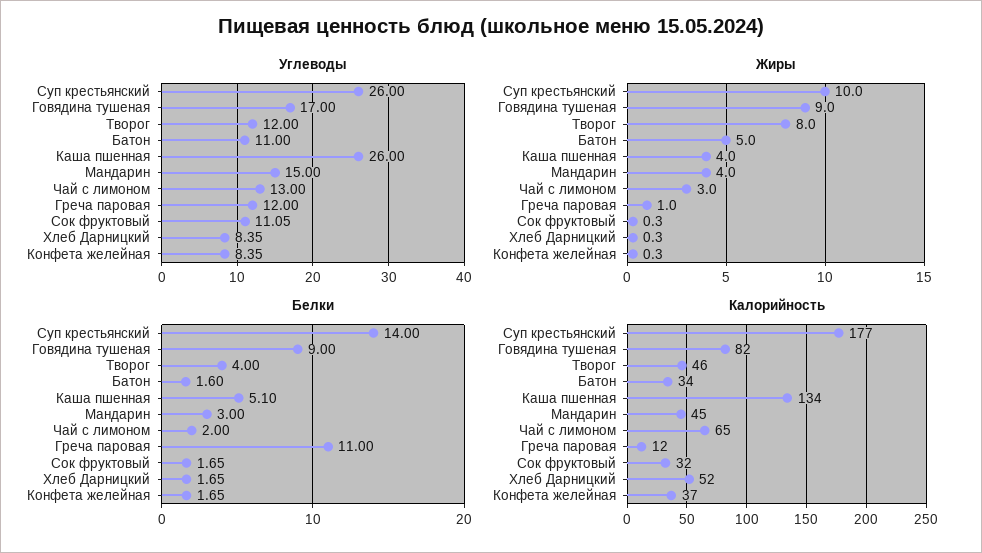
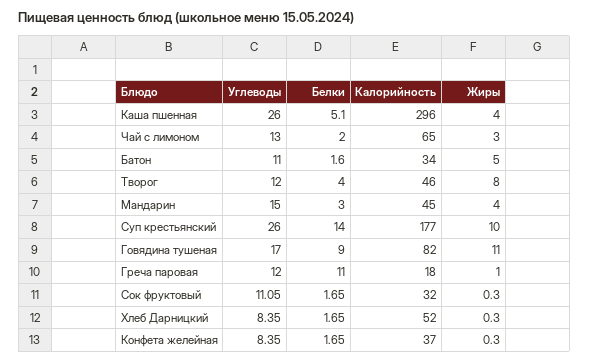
  {
    "Углеводы": {
      "Суп крестьянский": 26,
      "Говядина тушеная": 17,
      "Творог": 12,
      "Батон": 11,
      "Каша пшенная": 26,
      "Мандарин": 15,
      "Чай с лимоном": 13,
      "Греча паровая": 12,
      "Сок фруктовый": 11.05,
      "Хлеб Дарницкий": 8.35,
      "Конфета желейная": 8.35
    },
    "Жиры": {
      "Суп крестьянский": 10,
-     "Говядина тушеная": 9,
+     "Говядина тушеная": 11,
      "Творог": 8,
      "Батон": 5,
      "Каша пшенная": 4,
      "Мандарин": 4,
      "Чай с лимоном": 3,
      "Греча паровая": 1,
      "Сок фруктовый": 0.3,
      "Хлеб Дарницкий": 0.3,
      "Конфета желейная": 0.3
    },
    "Белки": {
      "Суп крестьянский": 14,
      "Говядина тушеная": 9,
      "Творог": 4,
      "Батон": 1.6,
      "Каша пшенная": 5.1,
      "Мандарин": 3,
      "Чай с лимоном": 2,
      "Греча паровая": 11,
      "Сок фруктовый": 1.65,
      "Хлеб Дарницкий": 1.65,
      "Конфета желейная": 1.65
    },
    "Калорийность": {
      "Суп крестьянский": 177,
      "Говядина тушеная": 82,
      "Творог": 46,
      "Батон": 34,
-     "Каша пшенная": 134,
+     "Каша пшенная": 296,
      "Мандарин": 45,
      "Чай с лимоном": 65,
-     "Греча паровая": 12,
+     "Греча паровая": 18,
      "Сок фруктовый": 32,
      "Хлеб Дарницкий": 52,
      "Конфета желейная": 37
    }
  }

